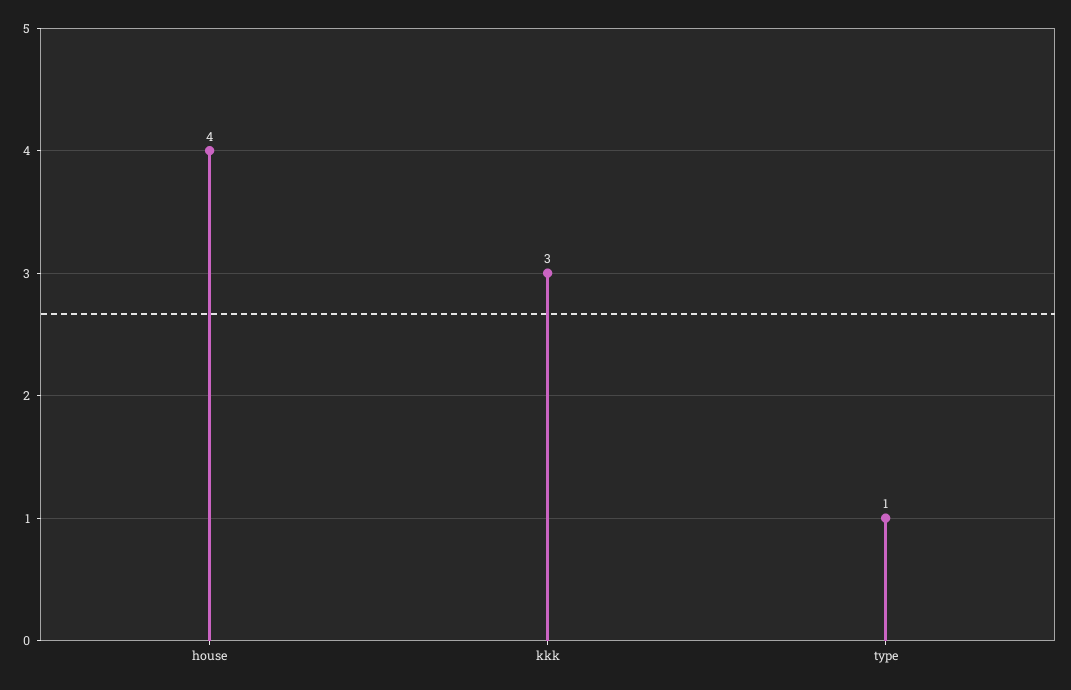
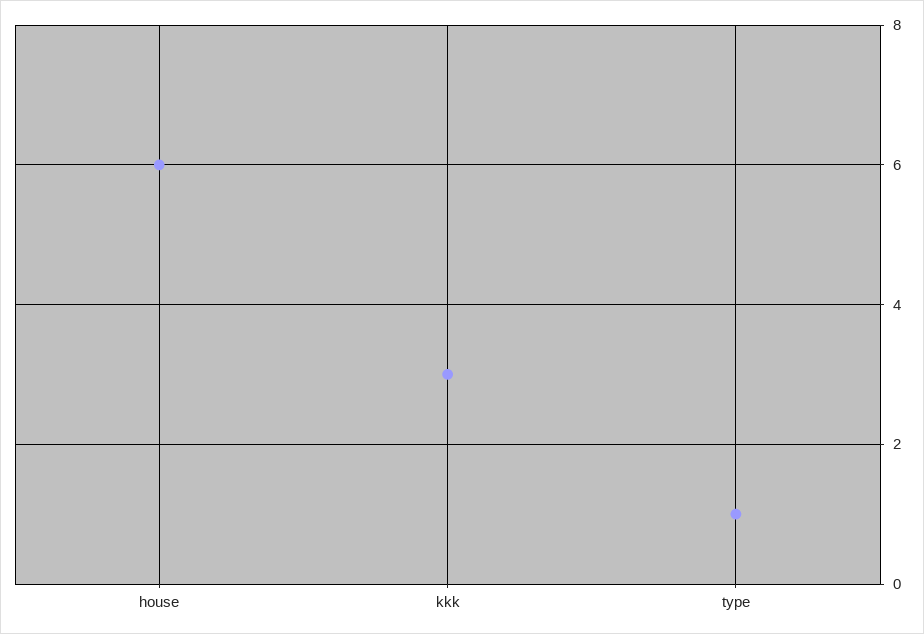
  {
-   "house": 4,
+   "house": 6,
    "kkk": 3,
    "type": 1
  }

